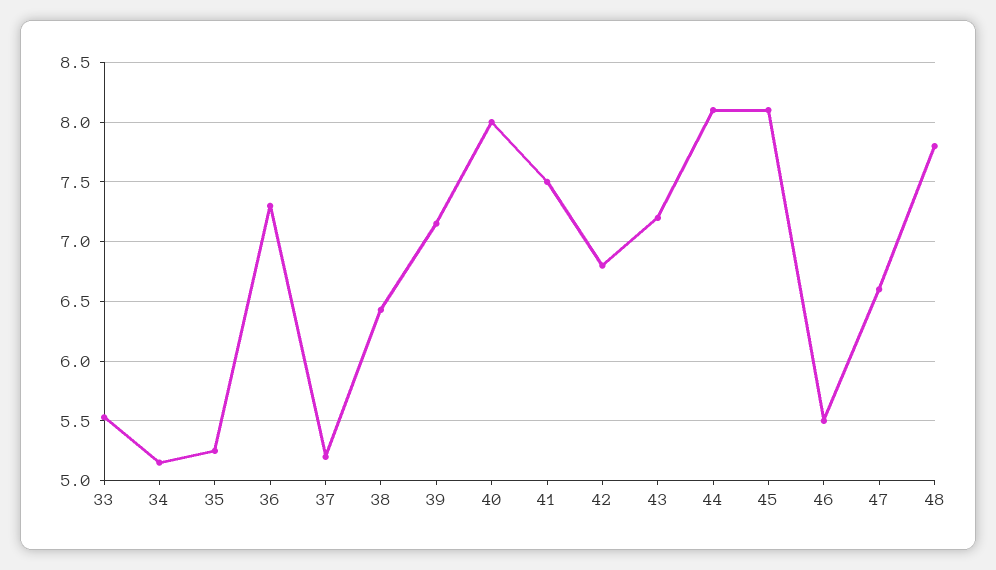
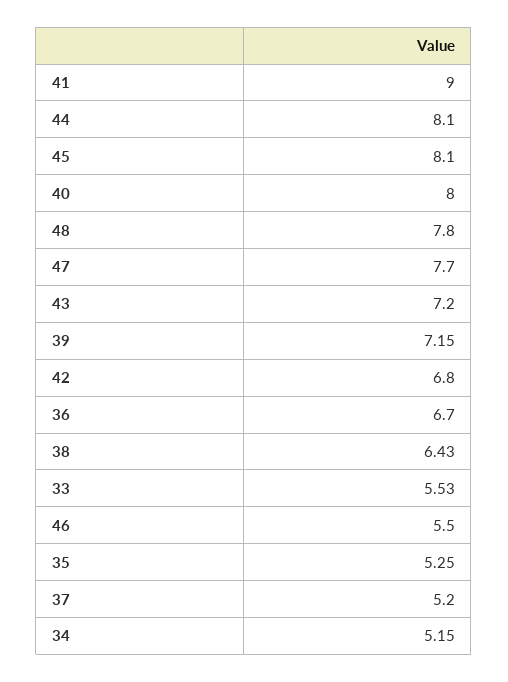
  {
    "33": 5.53,
    "34": 5.15,
    "35": 5.25,
-   "36": 7.3,
+   "36": 6.7,
    "37": 5.2,
    "38": 6.43,
    "39": 7.15,
    "40": 8,
-   "41": 7.5,
+   "41": 9,
    "42": 6.8,
    "43": 7.2,
    "44": 8.1,
    "45": 8.1,
    "46": 5.5,
-   "47": 6.6,
+   "47": 7.7,
    "48": 7.8
  }

